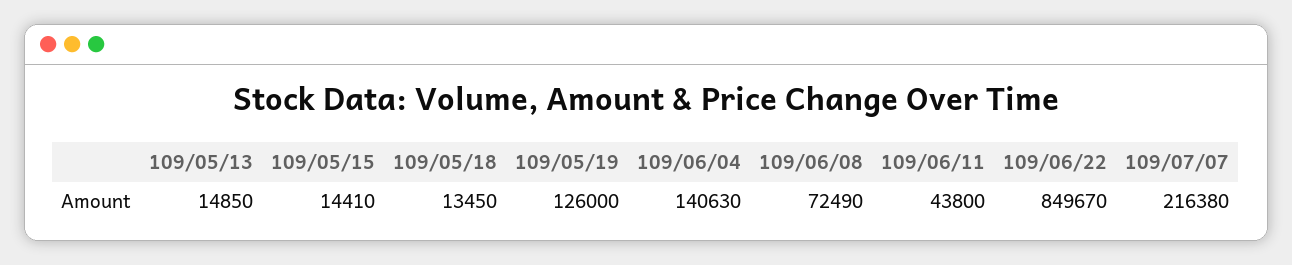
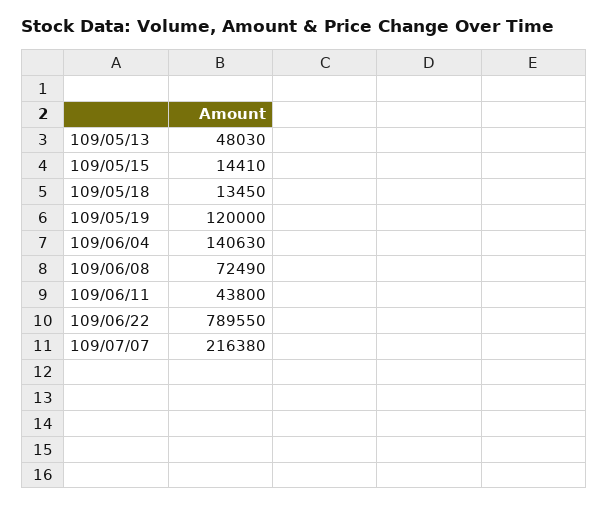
  {
-   "109/05/13": 14850,
+   "109/05/13": 48030,
    "109/05/15": 14410,
    "109/05/18": 13450,
-   "109/05/19": 126000,
+   "109/05/19": 120000,
    "109/06/04": 140630,
    "109/06/08": 72490,
    "109/06/11": 43800,
-   "109/06/22": 849670,
+   "109/06/22": 789550,
    "109/07/07": 216380
  }

